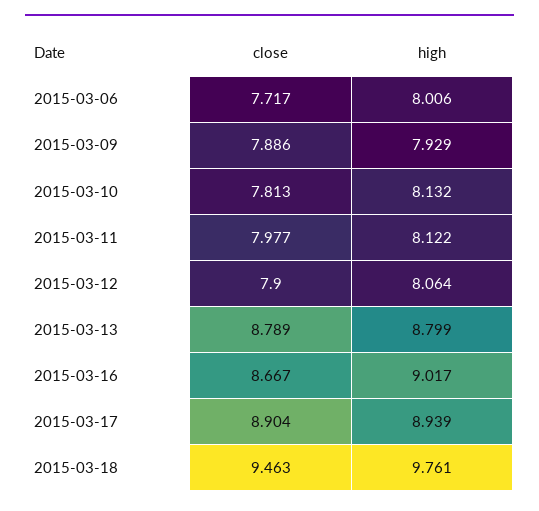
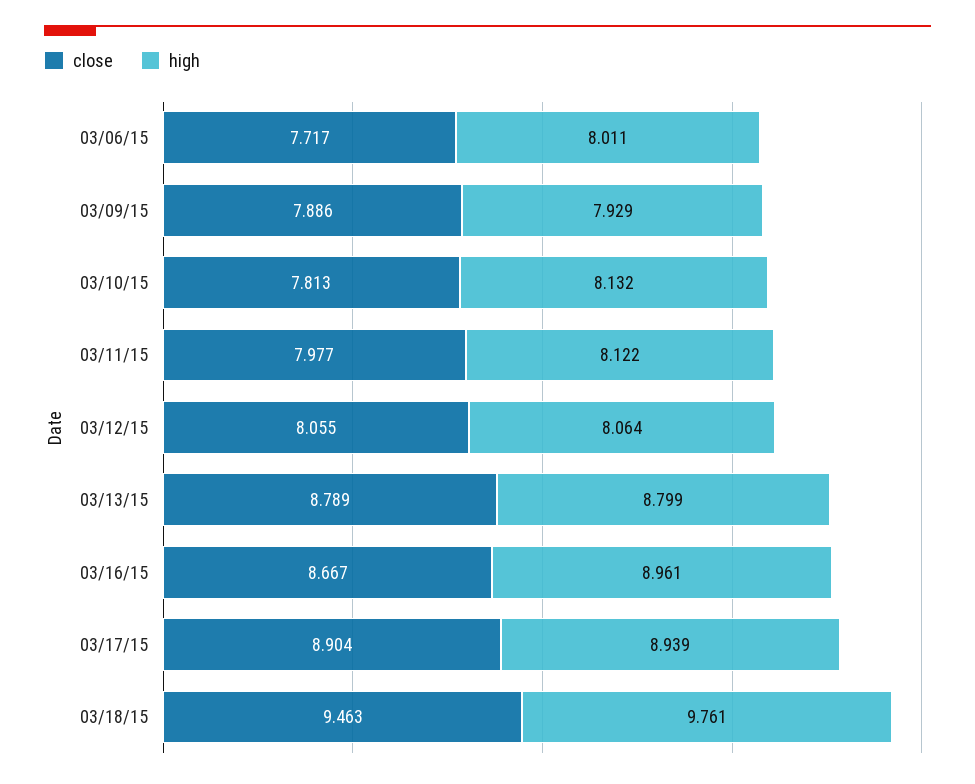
  {
    "close": {
      "2015-03-06": 7.717,
      "2015-03-09": 7.886,
      "2015-03-10": 7.813,
      "2015-03-11": 7.977,
-     "2015-03-12": 7.9,
+     "2015-03-12": 8.055,
      "2015-03-13": 8.789,
      "2015-03-16": 8.667,
      "2015-03-17": 8.904,
      "2015-03-18": 9.463
    },
    "high": {
-     "2015-03-06": 8.006,
+     "2015-03-06": 8.011,
      "2015-03-09": 7.929,
      "2015-03-10": 8.132,
      "2015-03-11": 8.122,
      "2015-03-12": 8.064,
      "2015-03-13": 8.799,
-     "2015-03-16": 9.017,
+     "2015-03-16": 8.961,
      "2015-03-17": 8.939,
      "2015-03-18": 9.761
    }
  }

